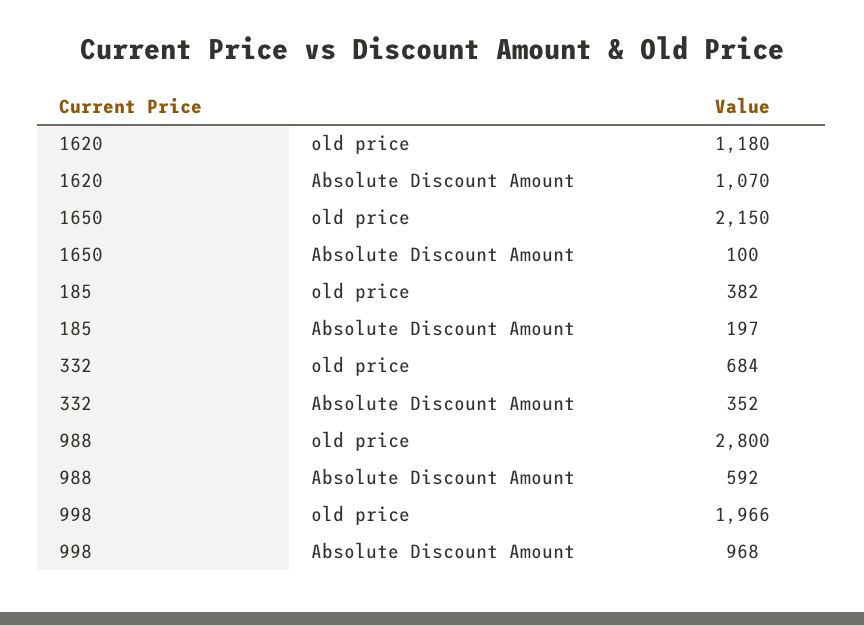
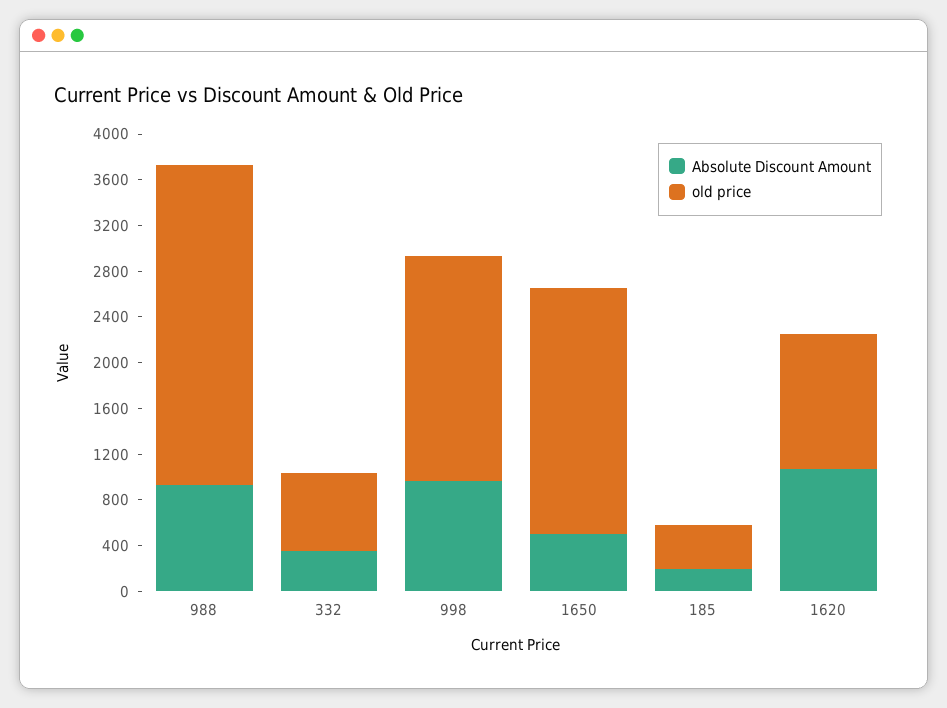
  {
    "old price": {
      "1620": 1180,
      "1650": 2150,
      "185": 382,
      "332": 684,
      "988": 2800,
      "998": 1966
    },
    "Absolute Discount Amount": {
      "1620": 1070,
-     "1650": 100,
+     "1650": 500,
      "185": 197,
      "332": 352,
-     "988": 592,
+     "988": 900,
      "998": 968
    }
  }

